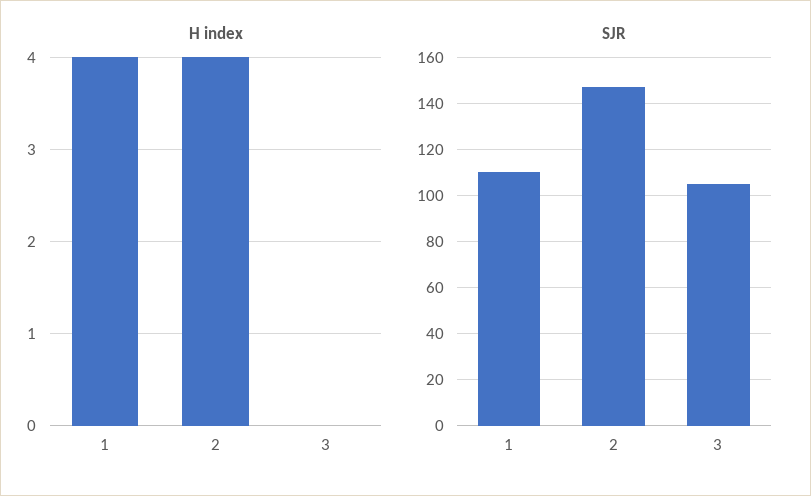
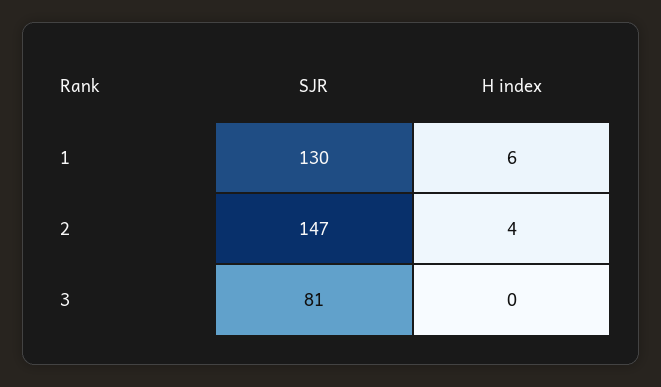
  {
    "H index": {
-     "1": 4,
+     "1": 6,
      "2": 4,
      "3": 0
    },
    "SJR": {
-     "1": 110,
+     "1": 130,
      "2": 147,
-     "3": 105
+     "3": 81
    }
  }

